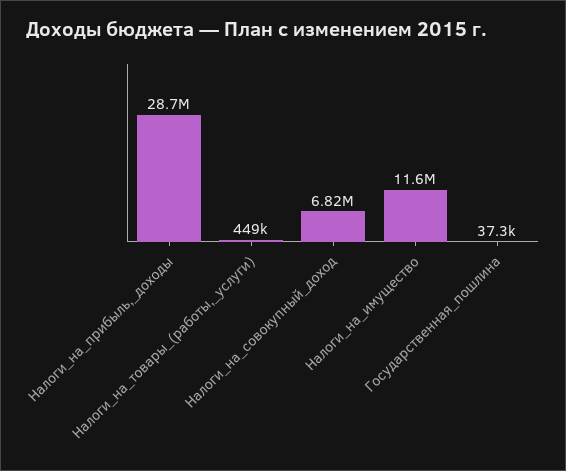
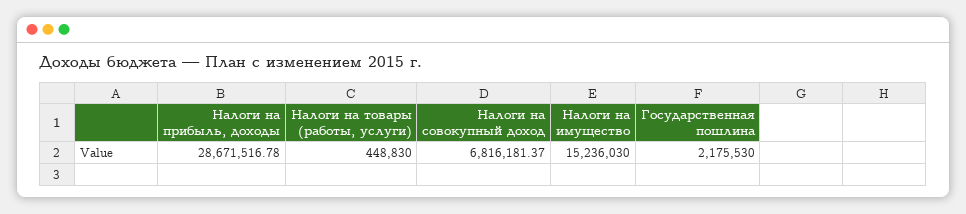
  {
    "Налоги_на_прибыль,_доходы": 28671516.78,
    "Налоги_на_товары_(работы,_услуги)": 448830,
    "Налоги_на_совокупный_доход": 6816181.37,
-   "Налоги_на_имущество": 11600000,
+   "Налоги_на_имущество": 15236030,
-   "Государственная_пошлина": 37300
+   "Государственная_пошлина": 2175530
  }

